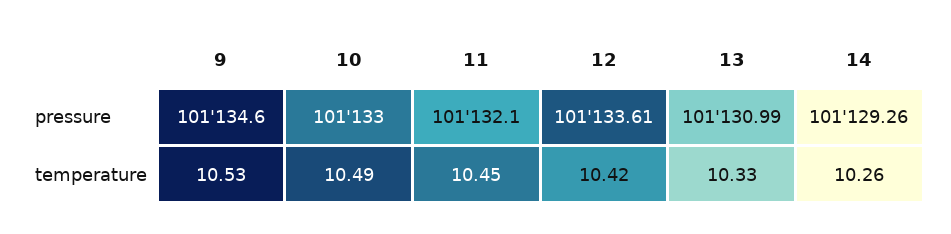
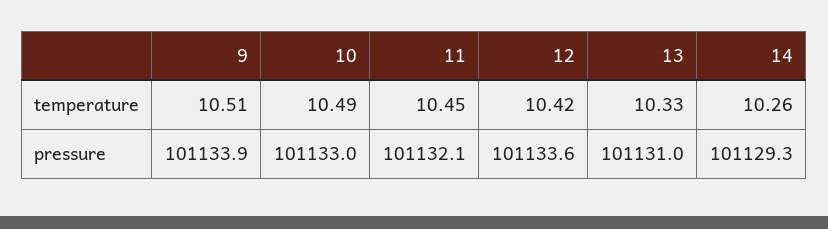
  {
    "9": {
-     "pressure": 101134.6,
+     "pressure": 101133.9,
-     "temperature": 10.53
+     "temperature": 10.51
    },
    "10": {
      "pressure": 101133,
      "temperature": 10.49
    },
    "11": {
      "pressure": 101132.1,
      "temperature": 10.45
    },
    "12": {
      "pressure": 101133.61,
      "temperature": 10.42
    },
    "13": {
      "pressure": 101130.99,
      "temperature": 10.33
    },
    "14": {
      "pressure": 101129.26,
      "temperature": 10.26
    }
  }

